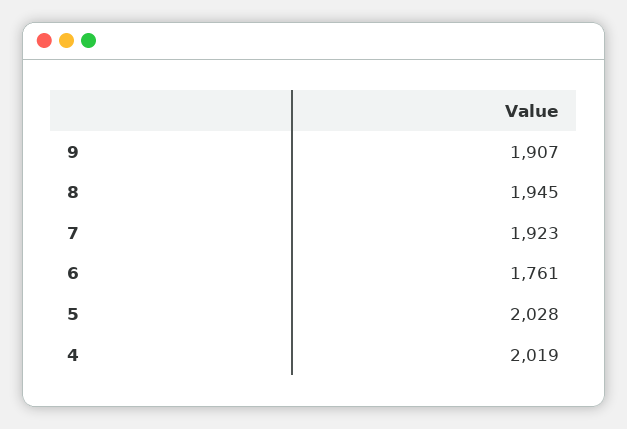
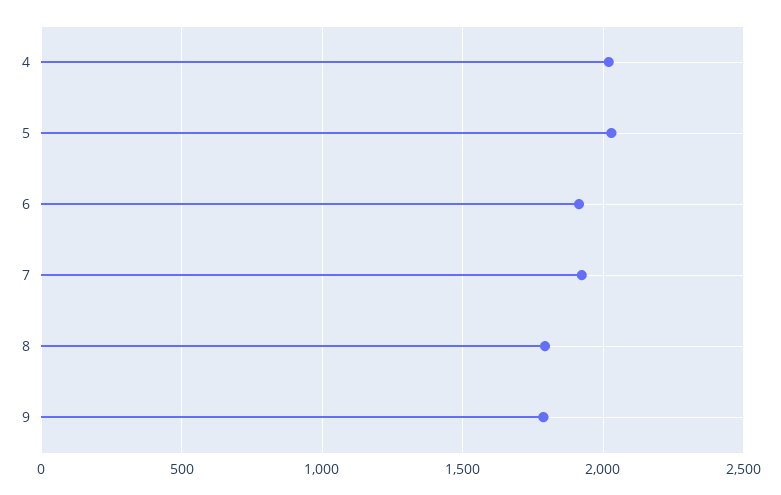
  {
-   "9": 1907,
+   "9": 1800,
-   "8": 1945,
+   "8": 1800,
    "7": 1923,
-   "6": 1761,
+   "6": 1900,
    "5": 2028,
    "4": 2019
  }

